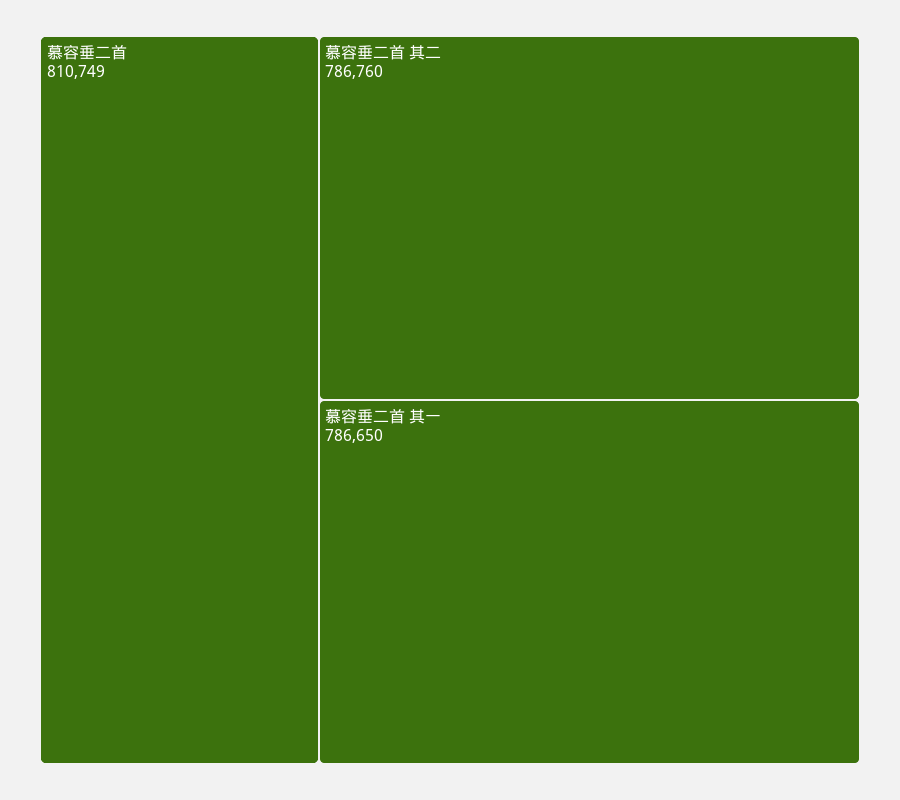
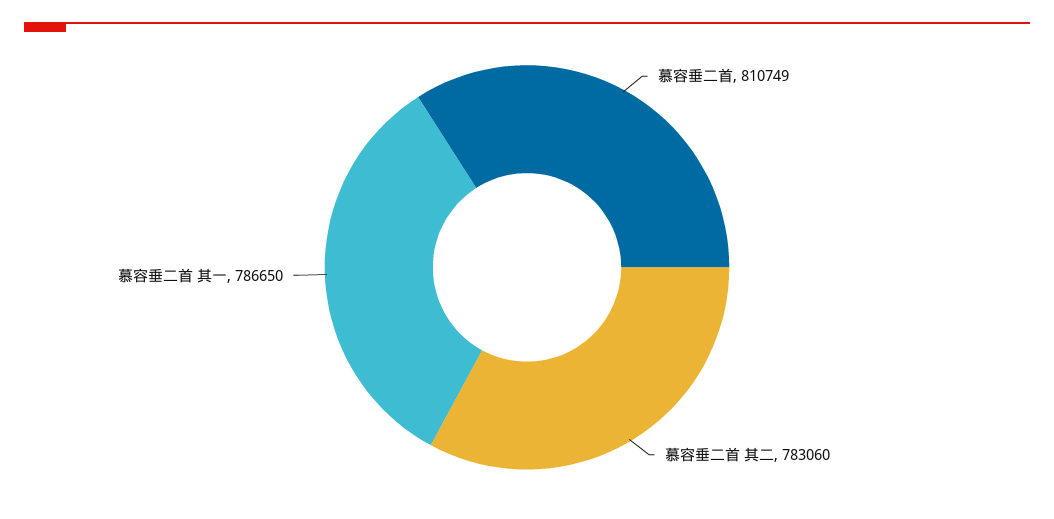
  {
    "慕容垂二首": 810749,
-   "慕容垂二首 其二": 786760,
+   "慕容垂二首 其二": 783060,
    "慕容垂二首 其一": 786650
  }

